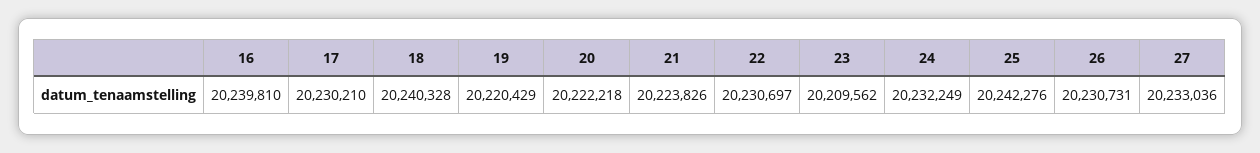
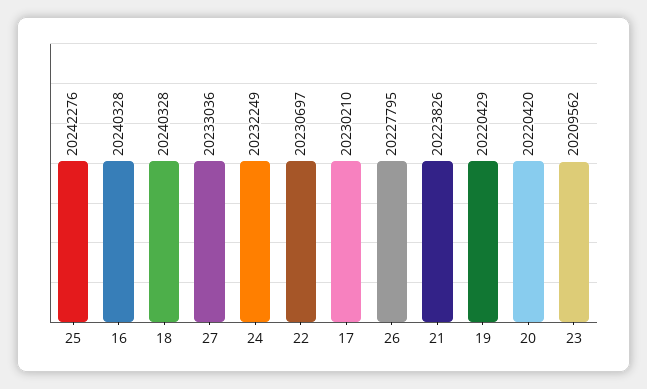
  {
-   "16": 20239810,
+   "16": 20240328,
    "17": 20230210,
    "18": 20240328,
    "19": 20220429,
-   "20": 20222218,
+   "20": 20220420,
    "21": 20223826,
    "22": 20230697,
    "23": 20209562,
    "24": 20232249,
    "25": 20242276,
-   "26": 20230731,
+   "26": 20227795,
    "27": 20233036
  }

